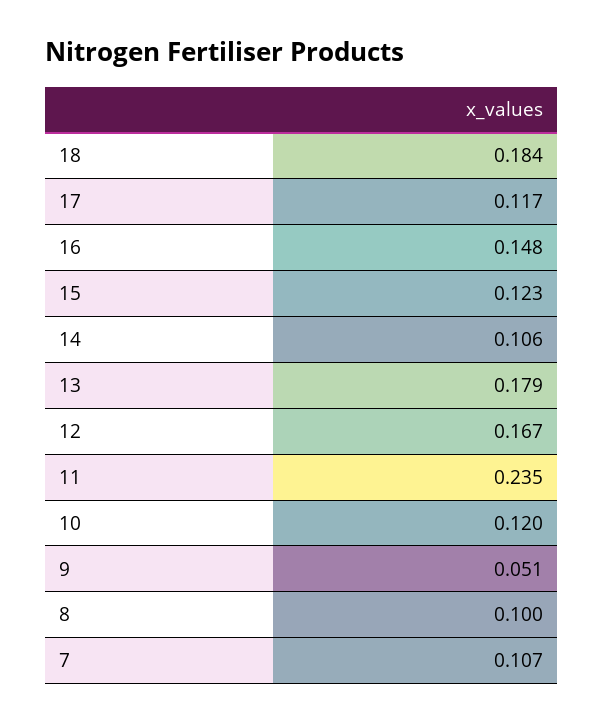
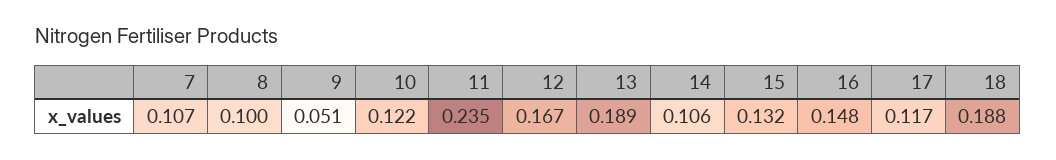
  {
-   "18": 0.184,
+   "18": 0.188,
    "17": 0.117,
    "16": 0.148,
-   "15": 0.123,
+   "15": 0.132,
    "14": 0.106,
-   "13": 0.179,
+   "13": 0.189,
    "12": 0.167,
    "11": 0.235,
-   "10": 0.12,
+   "10": 0.122,
    "9": 0.051,
    "8": 0.1,
    "7": 0.107
  }

